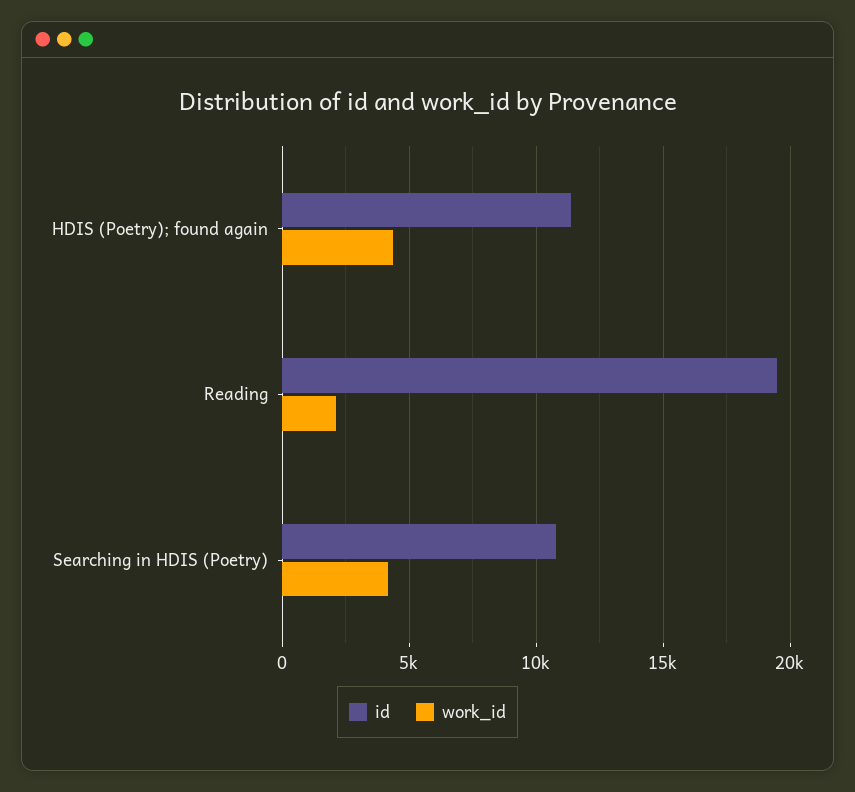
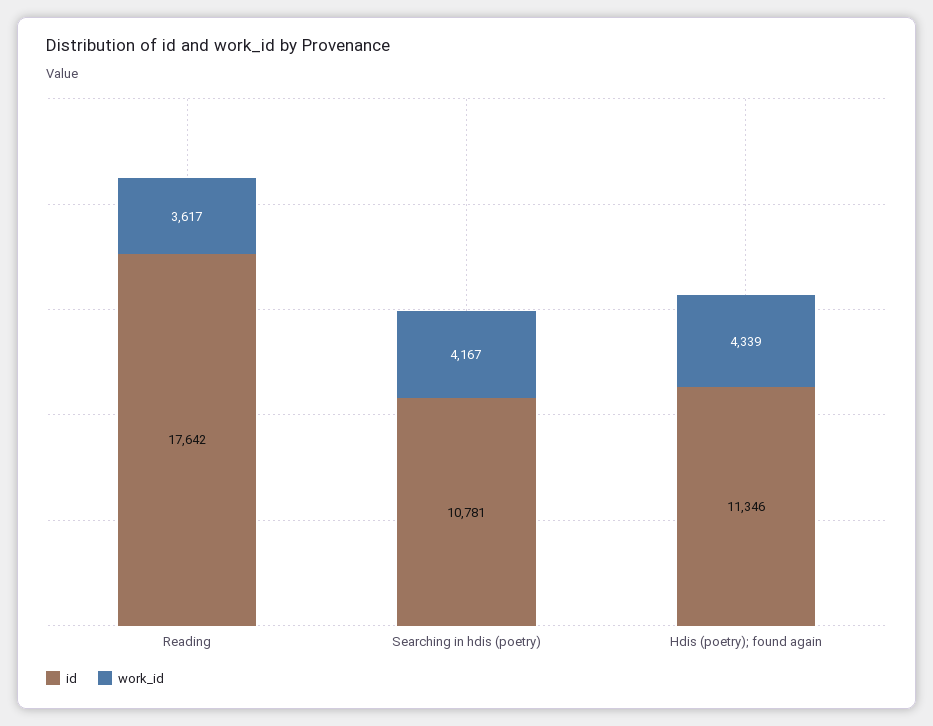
  {
    "id": {
      "HDIS (Poetry); found again": 11346,
-     "Reading": 19500,
+     "Reading": 17642,
      "Searching in HDIS (Poetry)": 10781
    },
    "work_id": {
      "HDIS (Poetry); found again": 4339,
-     "Reading": 2000,
+     "Reading": 3617,
      "Searching in HDIS (Poetry)": 4167
    }
  }

